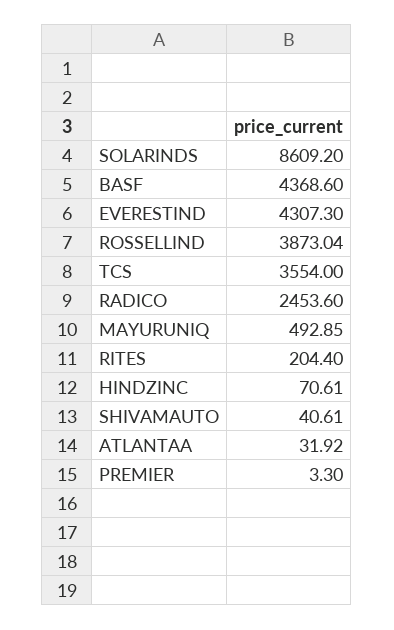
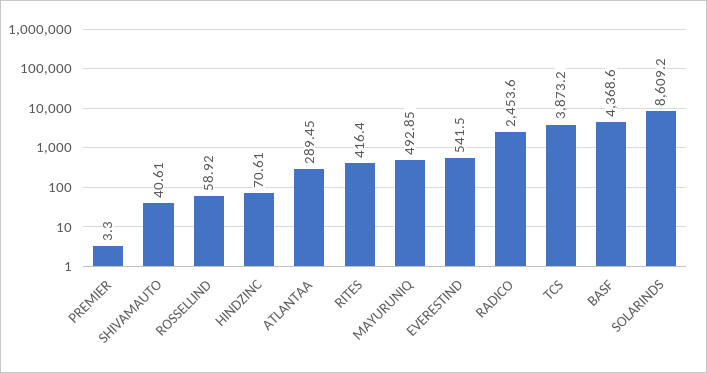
  {
    "SOLARINDS": 8609.2,
    "BASF": 4368.6,
-   "EVERESTIND": 4307.3,
+   "EVERESTIND": 541.5,
-   "ROSSELLIND": 3873.04,
+   "ROSSELLIND": 58.92,
-   "TCS": 3554,
+   "TCS": 3873.2,
    "RADICO": 2453.6,
    "MAYURUNIQ": 492.85,
-   "RITES": 204.4,
+   "RITES": 416.4,
    "HINDZINC": 70.61,
    "SHIVAMAUTO": 40.61,
-   "ATLANTAA": 31.92,
+   "ATLANTAA": 289.45,
    "PREMIER": 3.3
  }

